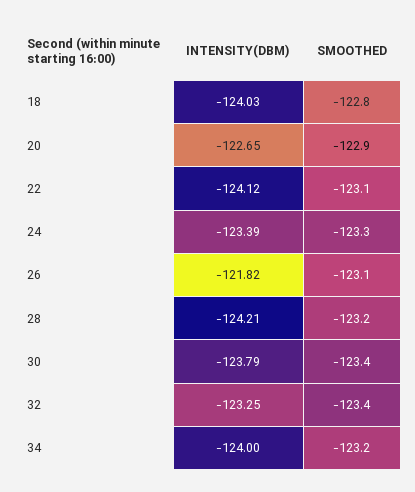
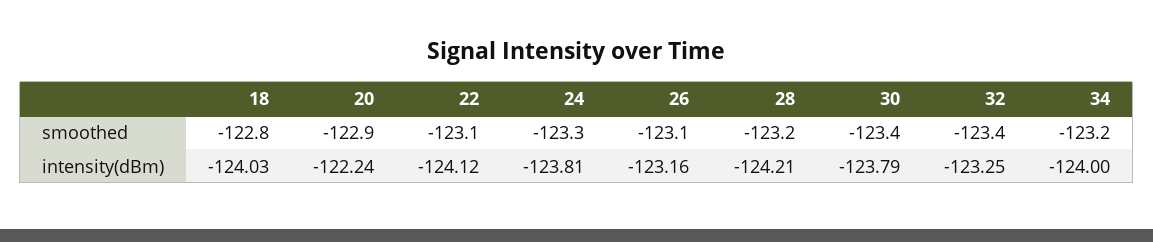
  {
    "INTENSITY(DBM)": {
      "18": -124.03,
-     "20": -122.65,
+     "20": -122.24,
      "22": -124.12,
-     "24": -123.39,
+     "24": -123.81,
-     "26": -121.82,
+     "26": -123.16,
      "28": -124.21,
      "30": -123.79,
      "32": -123.25,
      "34": -124
    },
    "SMOOTHED": {
      "18": -122.8,
      "20": -122.9,
      "22": -123.1,
      "24": -123.3,
      "26": -123.1,
      "28": -123.2,
      "30": -123.4,
      "32": -123.4,
      "34": -123.2
    }
  }

